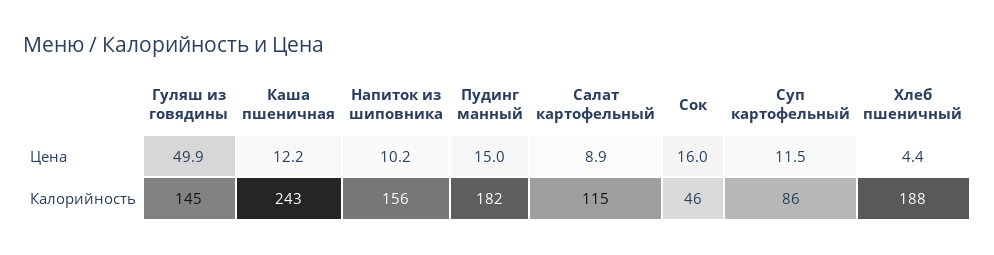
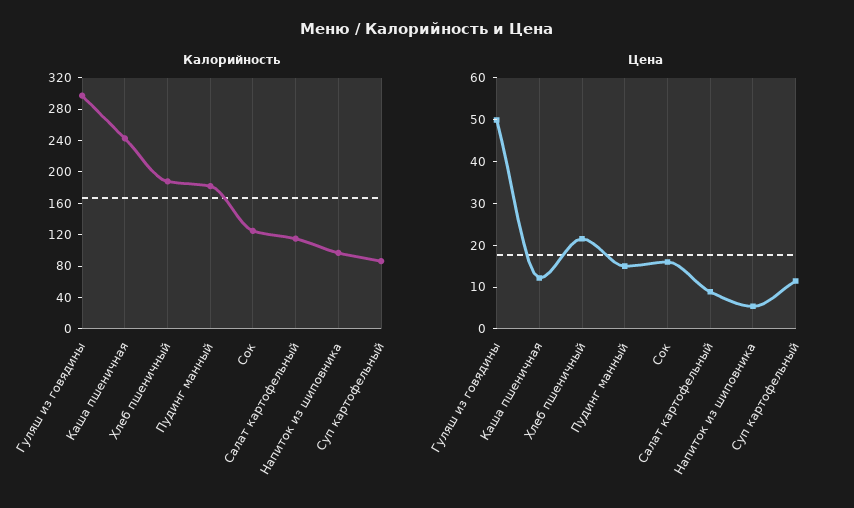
  {
    "Цена": {
      "Гуляш из говядины": 49.9,
      "Каша пшеничная": 12.2,
-     "Напиток из шиповника": 10.2,
+     "Напиток из шиповника": 6,
      "Пудинг манный": 15,
      "Салат картофельный": 8.9,
      "Сок": 16,
      "Суп картофельный": 11.5,
-     "Хлеб пшеничный": 4.4
+     "Хлеб пшеничный": 22
    },
    "Калорийность": {
-     "Гуляш из говядины": 145,
+     "Гуляш из говядины": 300,
      "Каша пшеничная": 243,
-     "Напиток из шиповника": 156,
+     "Напиток из шиповника": 100,
      "Пудинг манный": 182,
      "Салат картофельный": 115,
-     "Сок": 46,
+     "Сок": 120,
      "Суп картофельный": 86,
      "Хлеб пшеничный": 188
    }
  }

